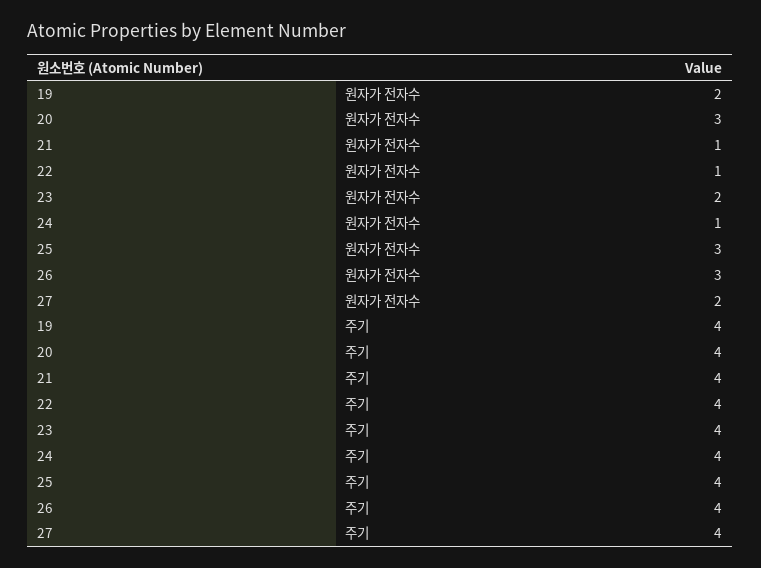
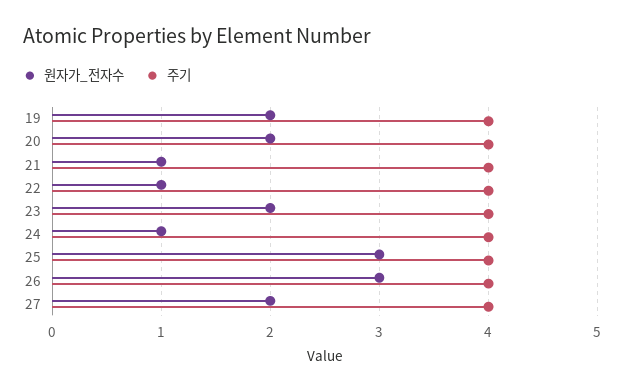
  {
    "원자가 전자수": {
      "19": 2,
-     "20": 3,
+     "20": 2,
      "21": 1,
      "22": 1,
      "23": 2,
      "24": 1,
      "25": 3,
      "26": 3,
      "27": 2
    },
    "주기": {
      "19": 4,
      "20": 4,
      "21": 4,
      "22": 4,
      "23": 4,
      "24": 4,
      "25": 4,
      "26": 4,
      "27": 4
    }
  }

